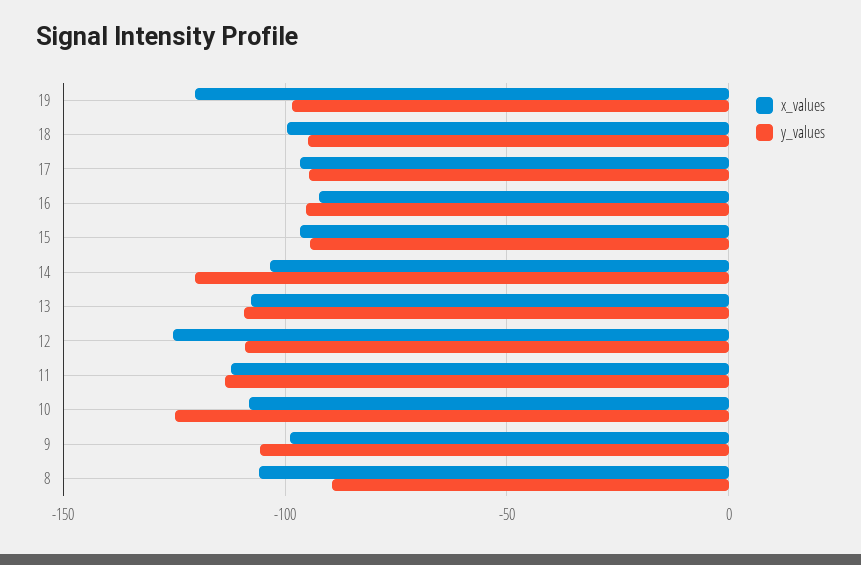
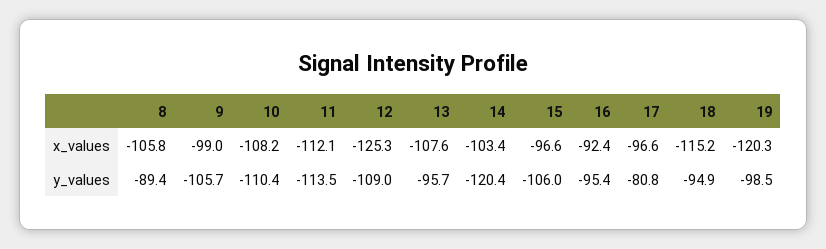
  {
    "x_values": {
      "19": -120.3,
-     "18": -100,
+     "18": -115.2,
      "17": -96.6,
      "16": -92.4,
      "15": -96.6,
      "14": -103.4,
      "13": -107.6,
      "12": -125.3,
      "11": -112.1,
      "10": -108.2,
      "9": -99,
      "8": -105.8
    },
    "y_values": {
      "19": -98.5,
      "18": -94.9,
-     "17": -95,
+     "17": -80.8,
      "16": -95.4,
-     "15": -95,
+     "15": -106,
      "14": -120.4,
-     "13": -110,
+     "13": -95.7,
      "12": -109,
      "11": -113.5,
-     "10": -125,
+     "10": -110.4,
      "9": -105.7,
      "8": -89.4
    }
  }

